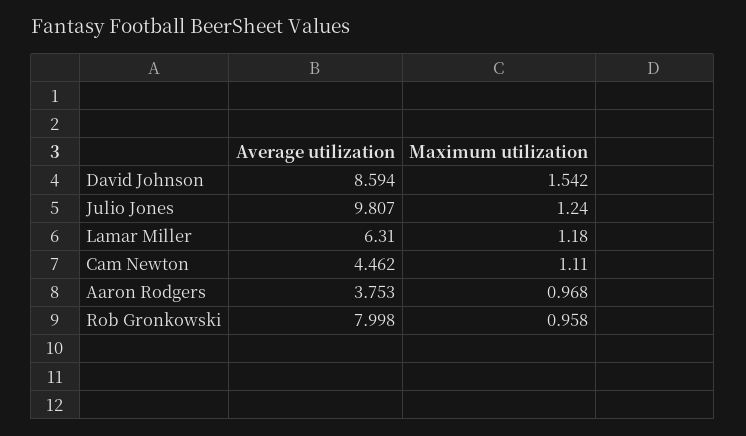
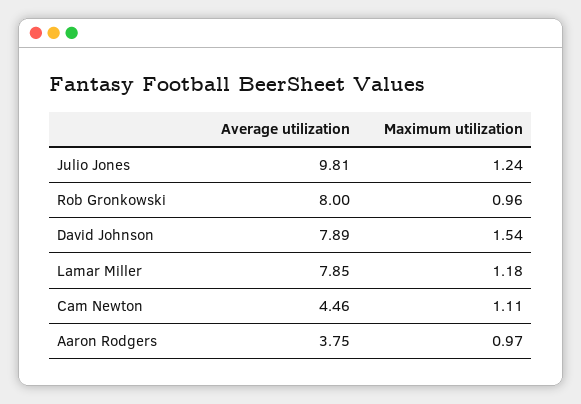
  {
    "Average utilization": {
-     "David Johnson": 8.594,
+     "David Johnson": 7.89,
      "Julio Jones": 9.807,
-     "Lamar Miller": 6.31,
+     "Lamar Miller": 7.85,
      "Cam Newton": 4.462,
      "Aaron Rodgers": 3.753,
      "Rob Gronkowski": 7.998
    },
    "Maximum utilization": {
      "David Johnson": 1.542,
      "Julio Jones": 1.24,
      "Lamar Miller": 1.18,
      "Cam Newton": 1.11,
      "Aaron Rodgers": 0.968,
      "Rob Gronkowski": 0.958
    }
  }

